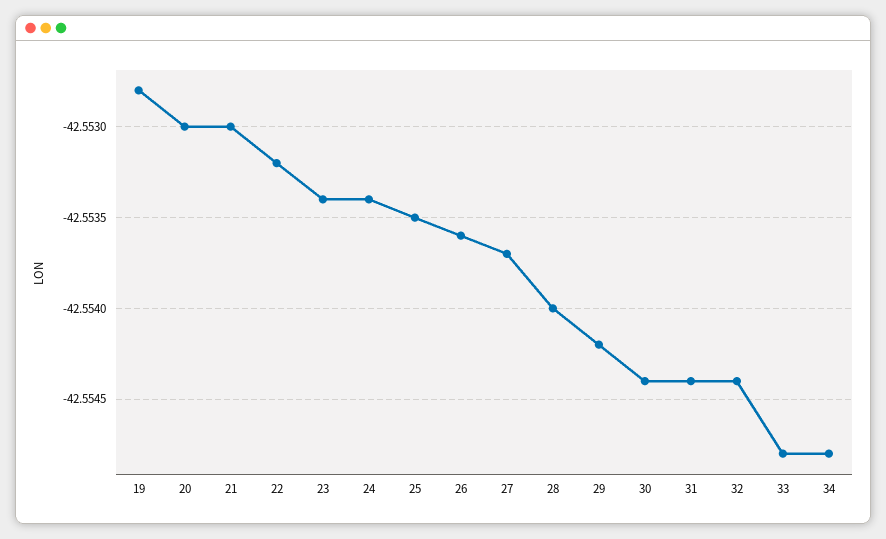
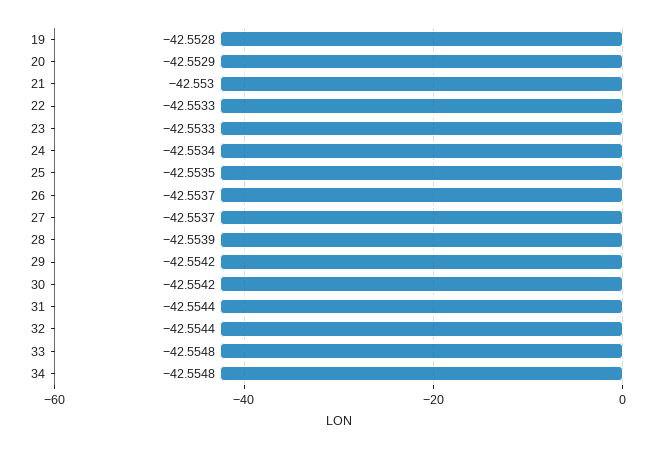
  {
    "19": -42.5528,
-   "20": -42.553,
+   "20": -42.5529,
    "21": -42.553,
-   "22": -42.5532,
+   "22": -42.5533,
-   "23": -42.5534,
+   "23": -42.5533,
    "24": -42.5534,
    "25": -42.5535,
-   "26": -42.5536,
+   "26": -42.5537,
    "27": -42.5537,
-   "28": -42.554,
+   "28": -42.5539,
    "29": -42.5542,
-   "30": -42.5544,
+   "30": -42.5542,
    "31": -42.5544,
    "32": -42.5544,
    "33": -42.5548,
    "34": -42.5548
  }

